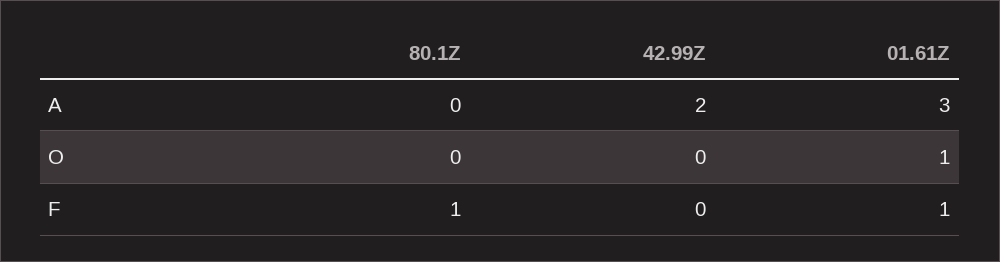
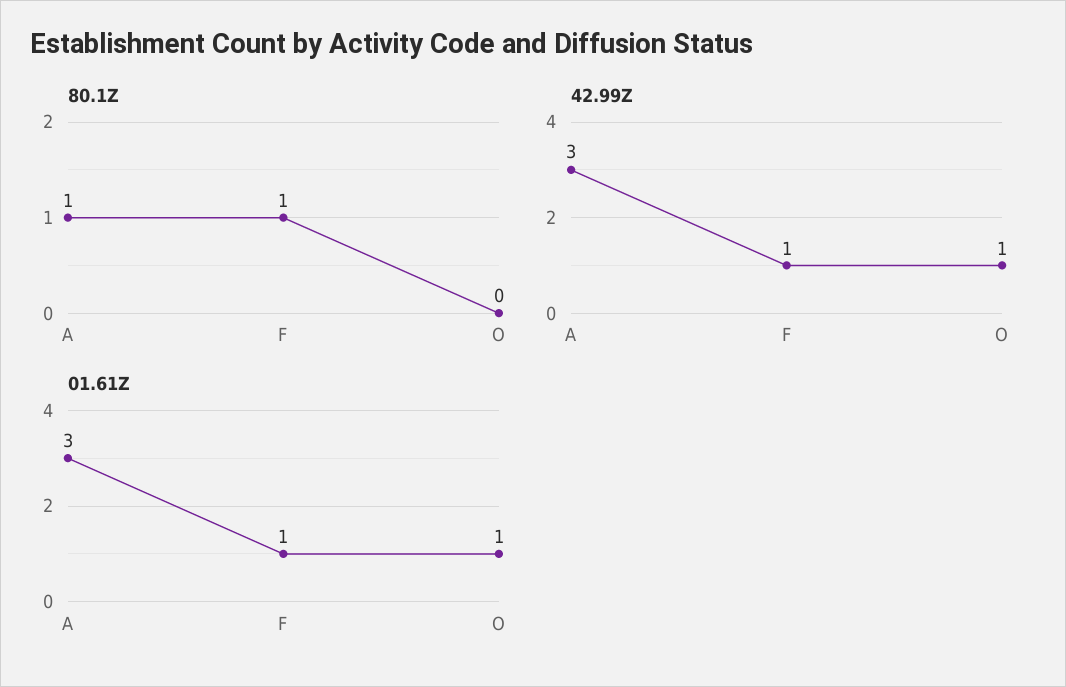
  {
    "80.1Z": {
-     "A": 0,
+     "A": 1,
      "O": 0,
      "F": 1
    },
    "42.99Z": {
-     "A": 2,
+     "A": 3,
-     "O": 0,
+     "O": 1,
-     "F": 0
+     "F": 1
    },
    "01.61Z": {
      "A": 3,
      "O": 1,
      "F": 1
    }
  }

